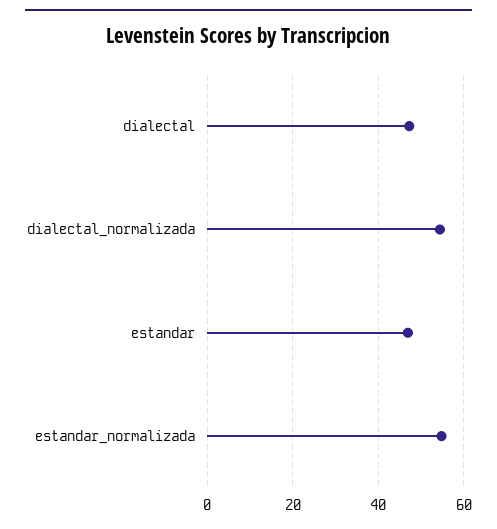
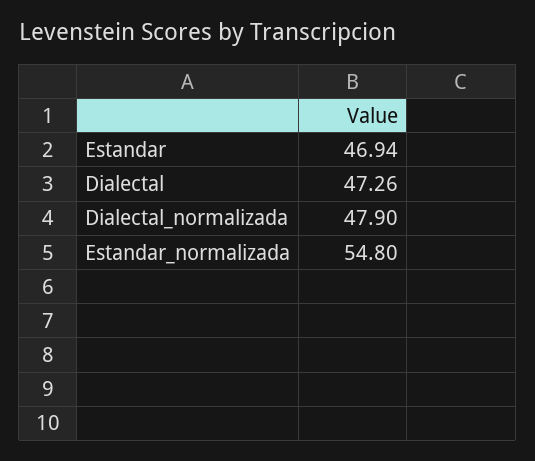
  {
    "dialectal": 47.26,
-   "dialectal_normalizada": 54,
+   "dialectal_normalizada": 47.9,
    "estandar": 46.94,
    "estandar_normalizada": 54.8
  }

